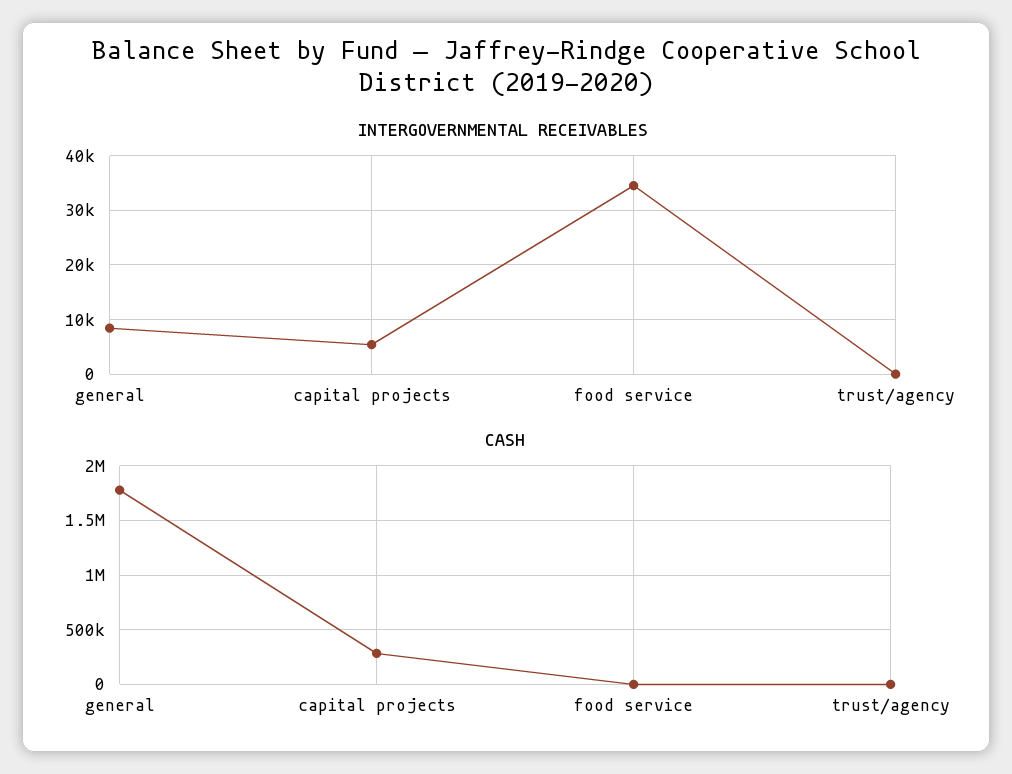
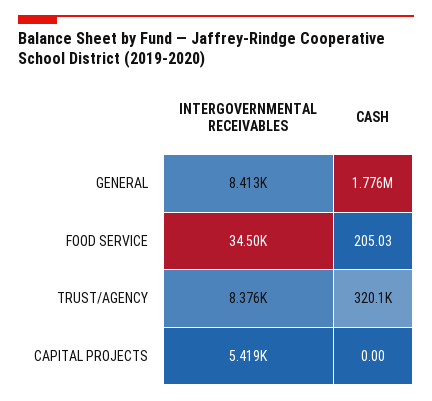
  {
    "INTERGOVERNMENTAL RECEIVABLES": {
      "general": 8413,
      "capital projects": 5419,
      "food service": 34500,
-     "trust/agency": 0
+     "trust/agency": 8376
    },
    "CASH": {
      "general": 1776000,
-     "capital projects": 300000,
+     "capital projects": 0,
      "food service": 205.03,
-     "trust/agency": 0
+     "trust/agency": 320100
    }
  }

